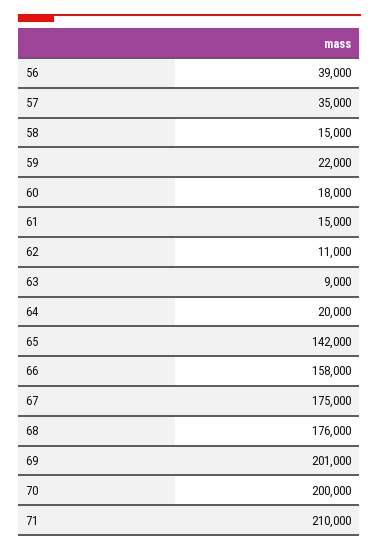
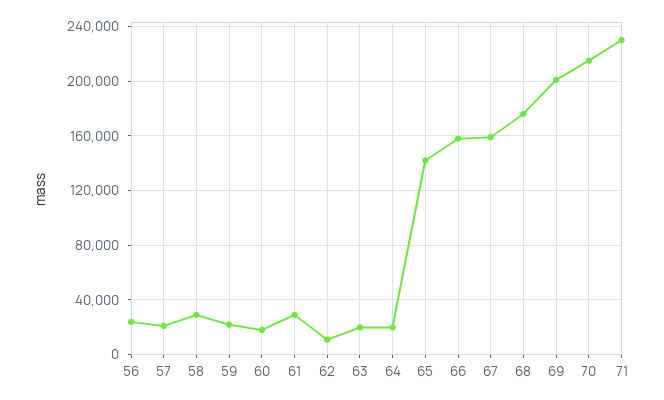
  {
-   "56": 39000,
+   "56": 25000,
-   "57": 35000,
+   "57": 20000,
-   "58": 15000,
+   "58": 30000,
    "59": 22000,
    "60": 18000,
-   "61": 15000,
+   "61": 30000,
    "62": 11000,
-   "63": 9000,
+   "63": 20000,
    "64": 20000,
    "65": 142000,
    "66": 158000,
-   "67": 175000,
+   "67": 160000,
    "68": 176000,
    "69": 201000,
-   "70": 200000,
+   "70": 215000,
-   "71": 210000
+   "71": 230000
  }

